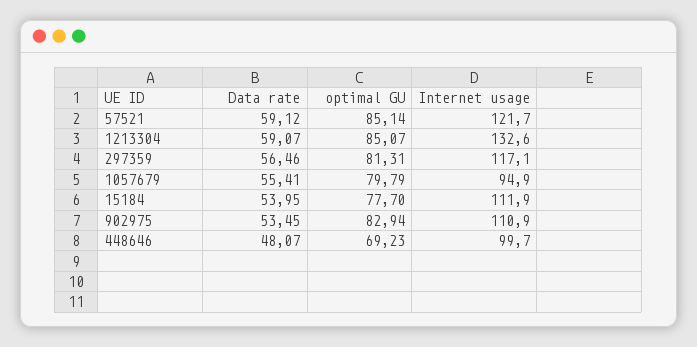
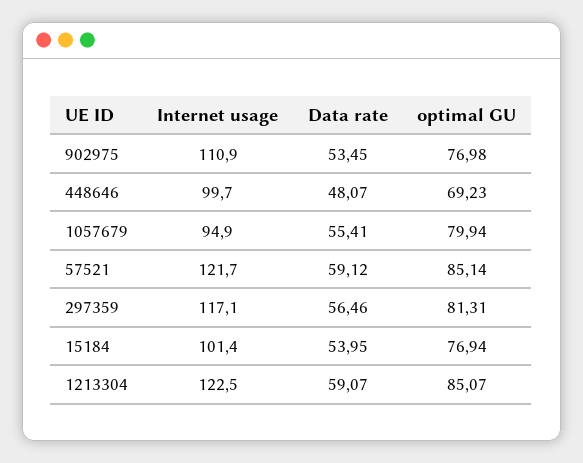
  {
    "Data rate": {
      "57521": 59.12,
      "1213304": 59.07,
      "297359": 56.46,
      "1057679": 55.41,
      "15184": 53.95,
      "902975": 53.45,
      "448646": 48.07
    },
    "optimal GU": {
      "57521": 85.14,
      "1213304": 85.07,
      "297359": 81.31,
-     "1057679": 79.79,
+     "1057679": 79.94,
-     "15184": 77.7,
+     "15184": 76.94,
-     "902975": 82.94,
+     "902975": 76.98,
      "448646": 69.23
    },
    "Internet usage": {
      "57521": 121.7,
-     "1213304": 132.6,
+     "1213304": 122.5,
      "297359": 117.1,
      "1057679": 94.9,
-     "15184": 111.9,
+     "15184": 101.4,
      "902975": 110.9,
      "448646": 99.7
    }
  }

